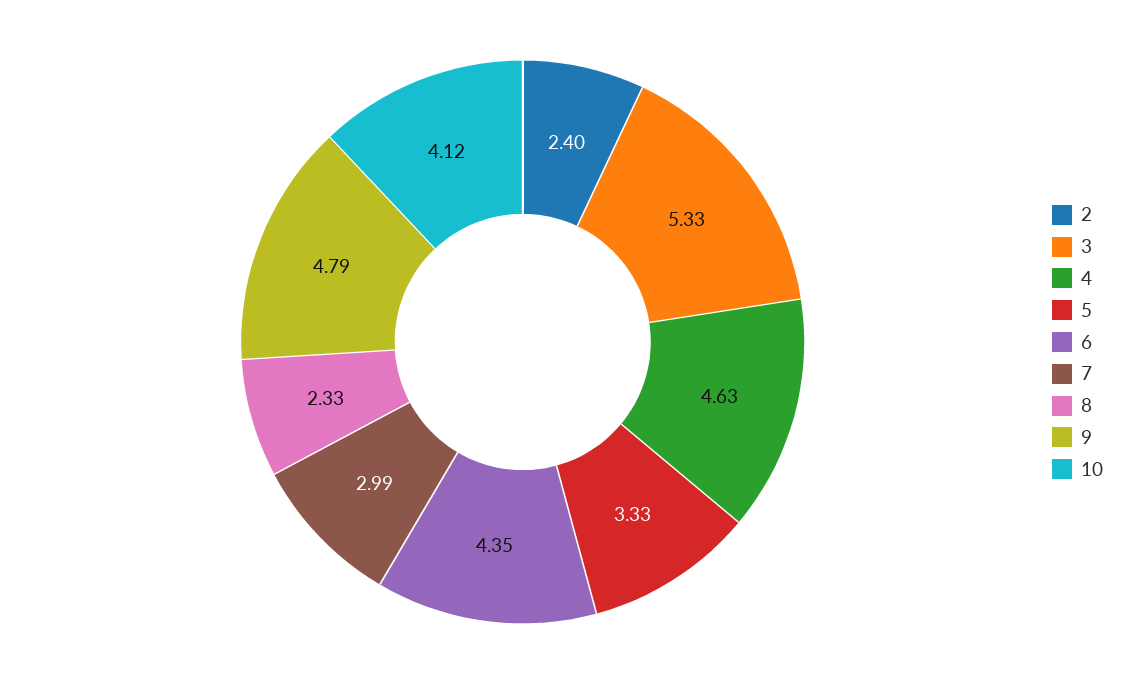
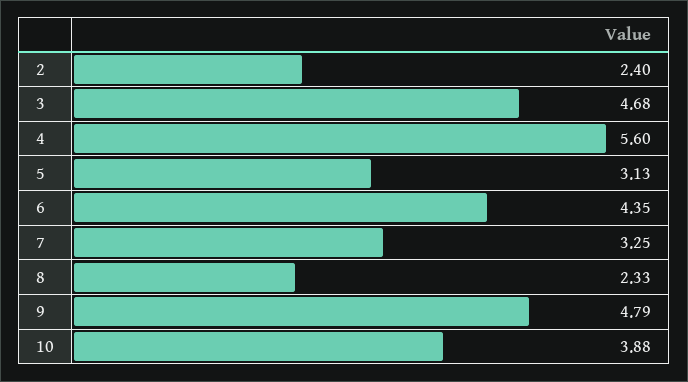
  {
    "2": 2.4,
-   "3": 5.33,
+   "3": 4.68,
-   "4": 4.63,
+   "4": 5.6,
-   "5": 3.33,
+   "5": 3.13,
    "6": 4.35,
-   "7": 2.99,
+   "7": 3.25,
    "8": 2.33,
    "9": 4.79,
-   "10": 4.12
+   "10": 3.88
  }

